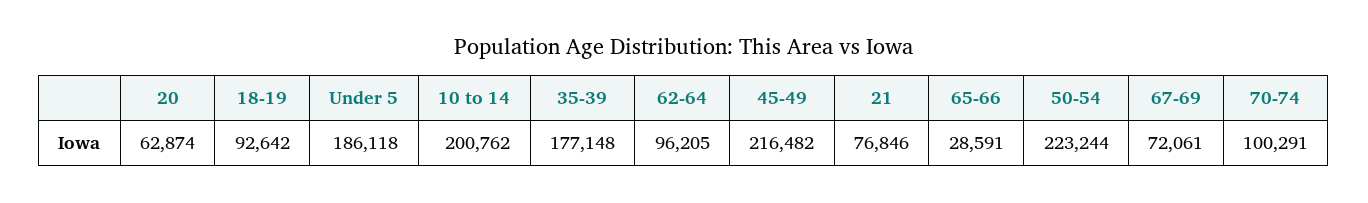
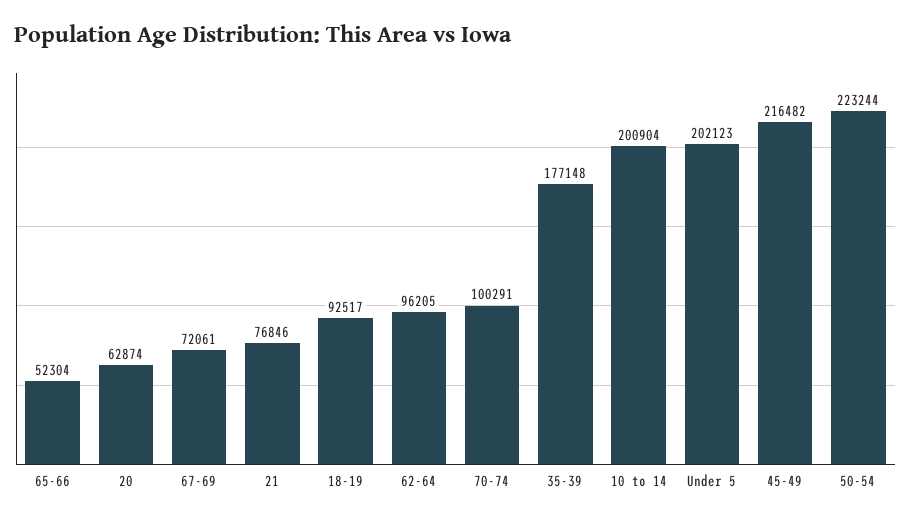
  {
    "20": 62874,
-   "18-19": 92642,
+   "18-19": 92517,
-   "Under 5": 186118,
+   "Under 5": 202123,
-   "10 to 14": 200762,
+   "10 to 14": 200904,
    "35-39": 177148,
    "62-64": 96205,
    "45-49": 216482,
    "21": 76846,
-   "65-66": 28591,
+   "65-66": 52304,
    "50-54": 223244,
    "67-69": 72061,
    "70-74": 100291
  }

